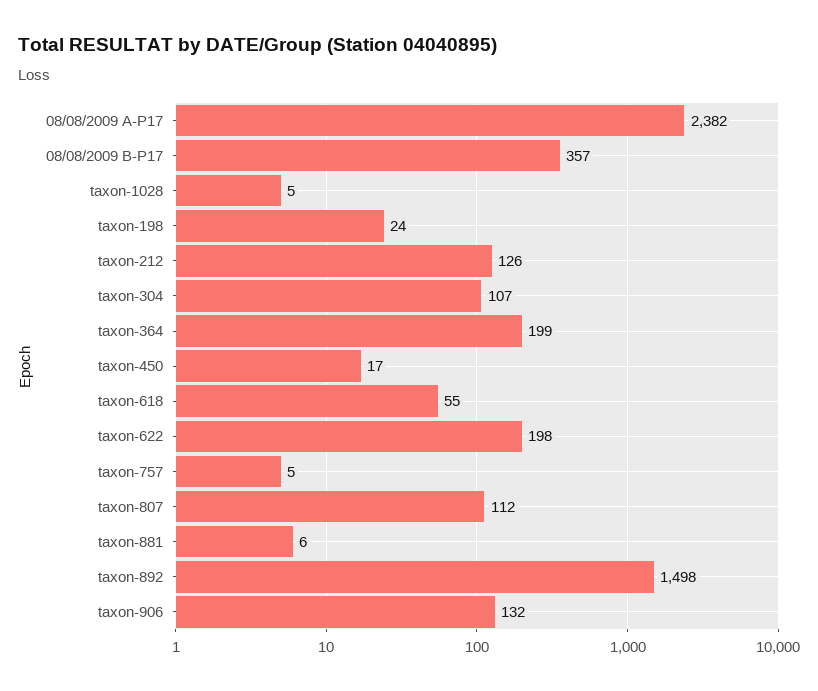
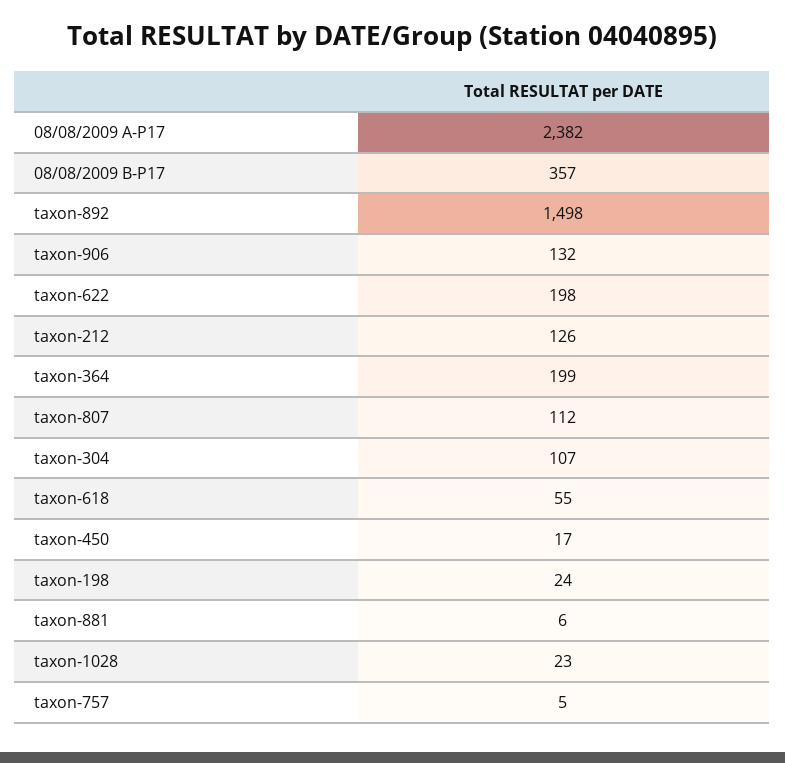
  {
    "08/08/2009 A-P17": 2382,
    "08/08/2009 B-P17": 357,
-   "taxon-1028": 5,
+   "taxon-1028": 23,
    "taxon-198": 24,
    "taxon-212": 126,
    "taxon-304": 107,
    "taxon-364": 199,
    "taxon-450": 17,
    "taxon-618": 55,
    "taxon-622": 198,
    "taxon-757": 5,
    "taxon-807": 112,
    "taxon-881": 6,
    "taxon-892": 1498,
    "taxon-906": 132
  }

